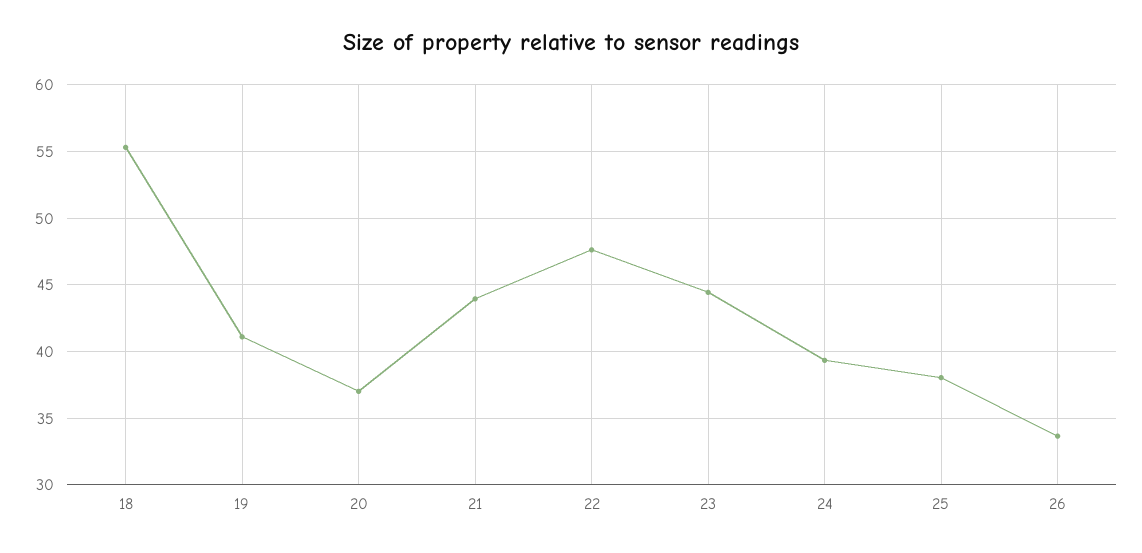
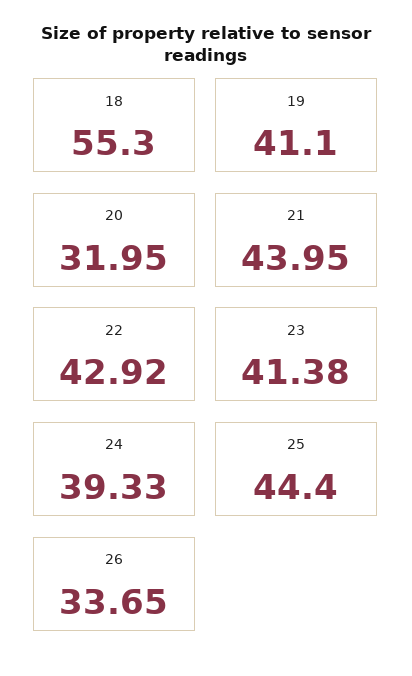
  {
    "18": 55.3,
    "19": 41.1,
-   "20": 37,
+   "20": 31.95,
    "21": 43.95,
-   "22": 47.5,
+   "22": 42.92,
-   "23": 44.5,
+   "23": 41.38,
    "24": 39.33,
-   "25": 38,
+   "25": 44.4,
    "26": 33.65
  }

